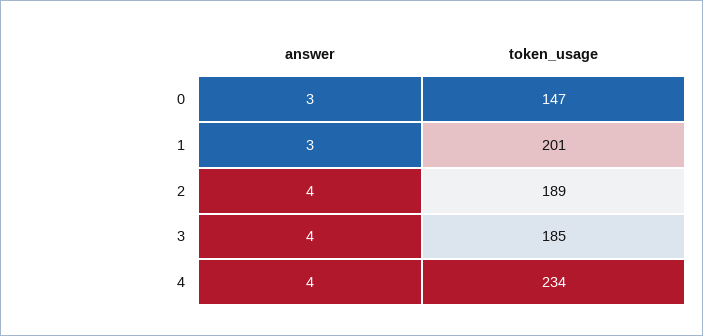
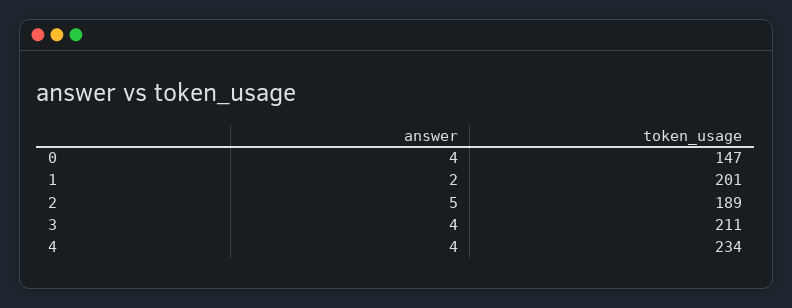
  {
    "answer": {
-     "0": 3,
+     "0": 4,
-     "1": 3,
+     "1": 2,
-     "2": 4,
+     "2": 5,
      "3": 4,
      "4": 4
    },
    "token_usage": {
      "0": 147,
      "1": 201,
      "2": 189,
-     "3": 185,
+     "3": 211,
      "4": 234
    }
  }

